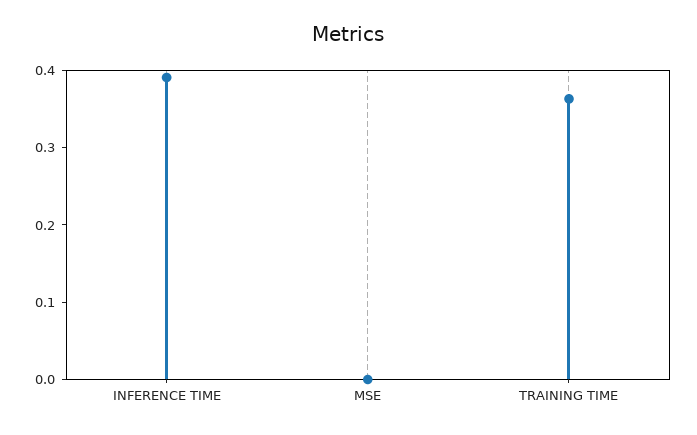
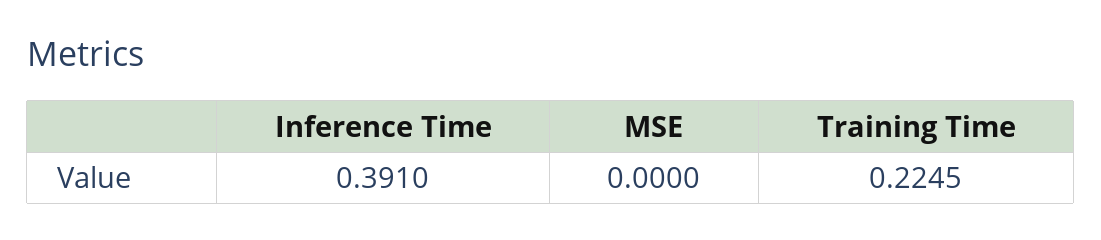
  {
    "INFERENCE TIME": 0.391,
    "MSE": 0,
-   "TRAINING TIME": 0.36
+   "TRAINING TIME": 0.2245
  }

